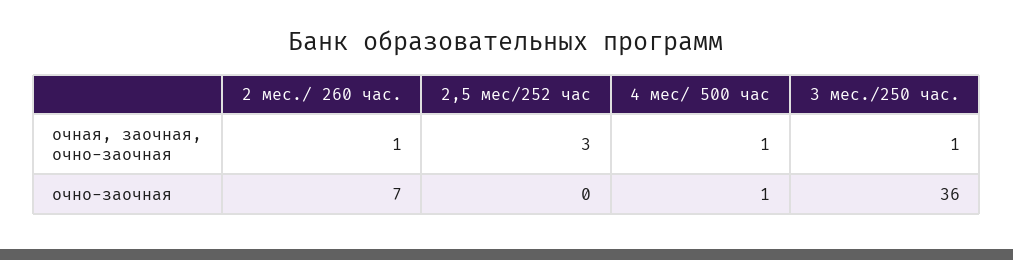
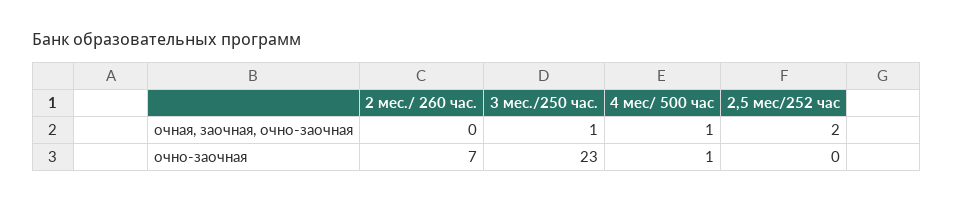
  {
    "2 мес./ 260 час.": {
-     "очная, заочная, очно-заочная": 1,
+     "очная, заочная, очно-заочная": 0,
      "очно-заочная": 7
    },
    "2,5 мес/252 час": {
-     "очная, заочная, очно-заочная": 3,
+     "очная, заочная, очно-заочная": 2,
      "очно-заочная": 0
    },
    "4 мес/ 500 час": {
      "очная, заочная, очно-заочная": 1,
      "очно-заочная": 1
    },
    "3 мес./250 час.": {
      "очная, заочная, очно-заочная": 1,
-     "очно-заочная": 36
+     "очно-заочная": 23
    }
  }

